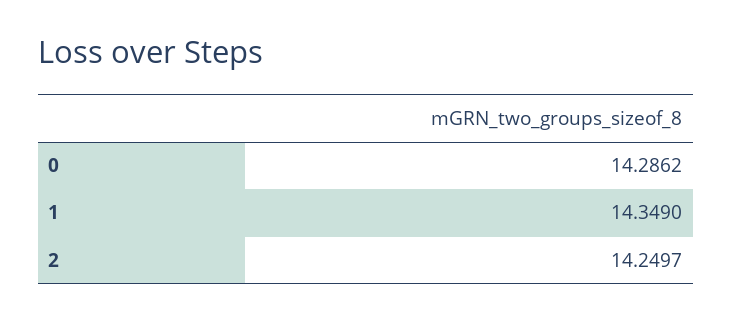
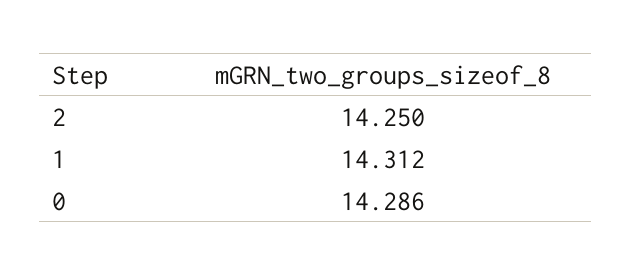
  {
    "0": 14.2862,
-   "1": 14.349,
+   "1": 14.312,
    "2": 14.2497
  }

